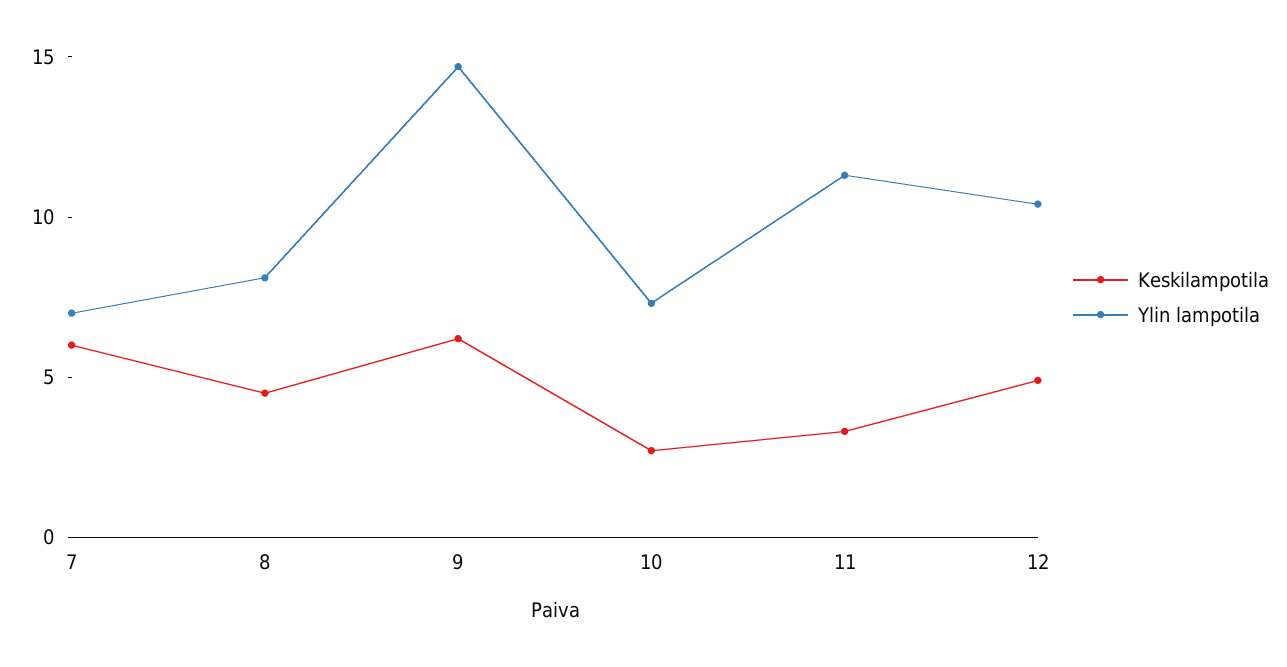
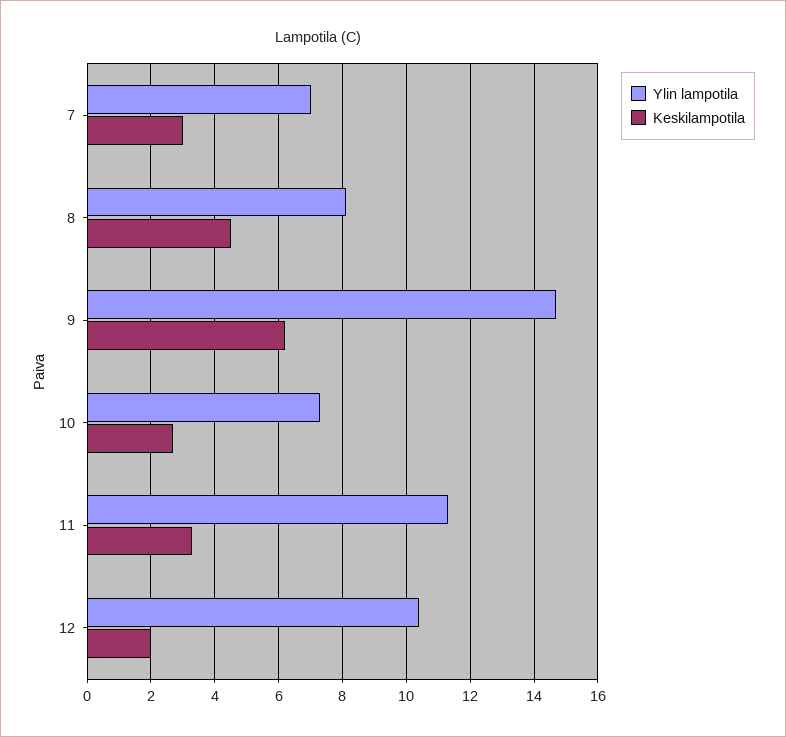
  {
    "Keskilampotila": {
-     "7": 6,
+     "7": 3,
      "8": 4.5,
      "9": 6,
      "10": 2.5,
      "11": 3.5,
-     "12": 5
+     "12": 2
    },
    "Ylin lampotila": {
      "7": 7,
      "8": 8,
      "9": 14.5,
      "10": 7.5,
      "11": 11.5,
      "12": 10.5
    }
  }

